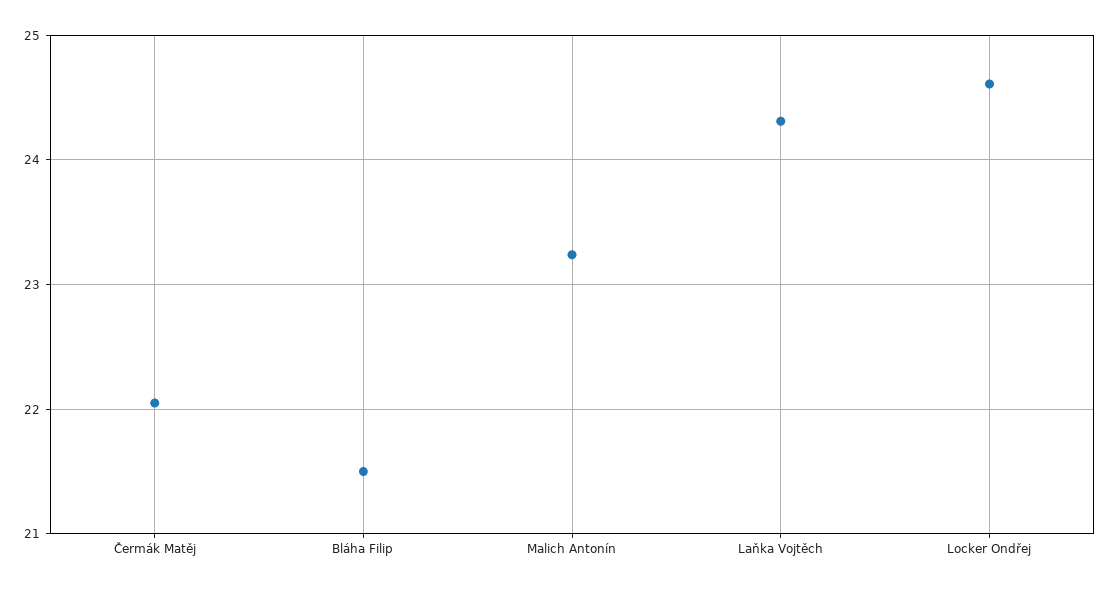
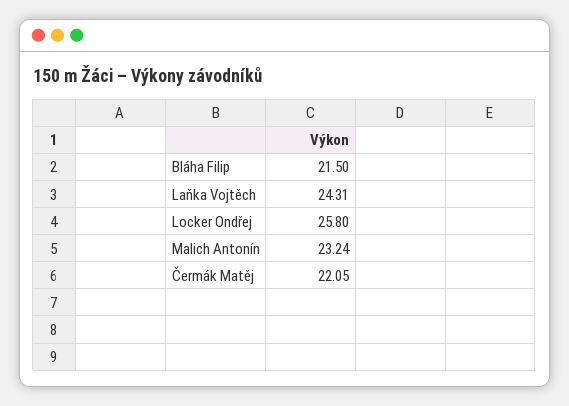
  {
    "Čermák Matěj": 22.05,
    "Bláha Filip": 21.5,
    "Malich Antonín": 23.24,
    "Laňka Vojtěch": 24.31,
-   "Locker Ondřej": 24.6
+   "Locker Ondřej": 25.8
  }

